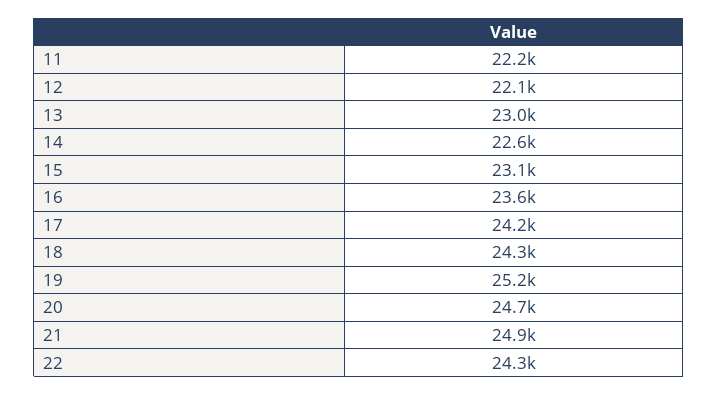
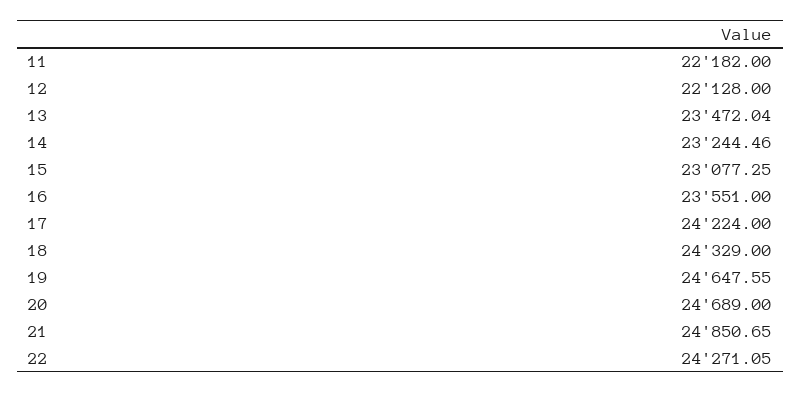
  {
    "11": 22182,
    "12": 22128,
-   "13": 23000,
+   "13": 23472.04,
-   "14": 22600,
+   "14": 23244.46,
    "15": 23077.25,
    "16": 23551,
    "17": 24224,
    "18": 24329,
-   "19": 25200,
+   "19": 24647.55,
    "20": 24689,
    "21": 24850.65,
    "22": 24271.05
  }

